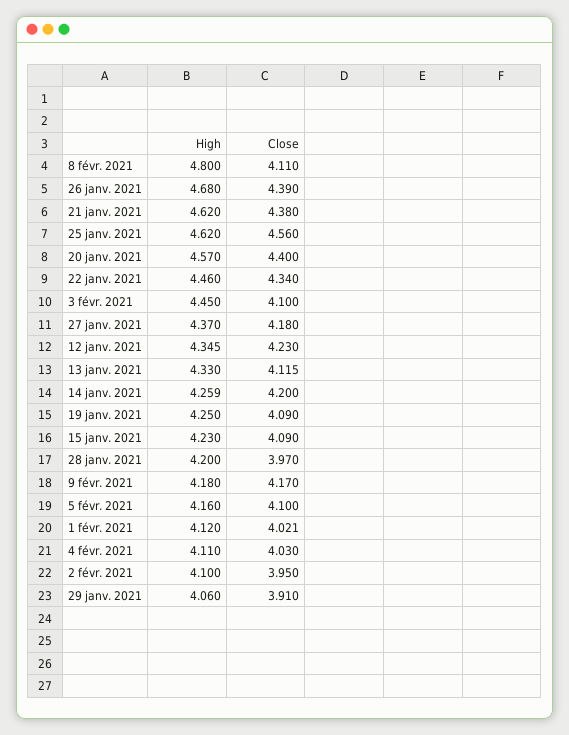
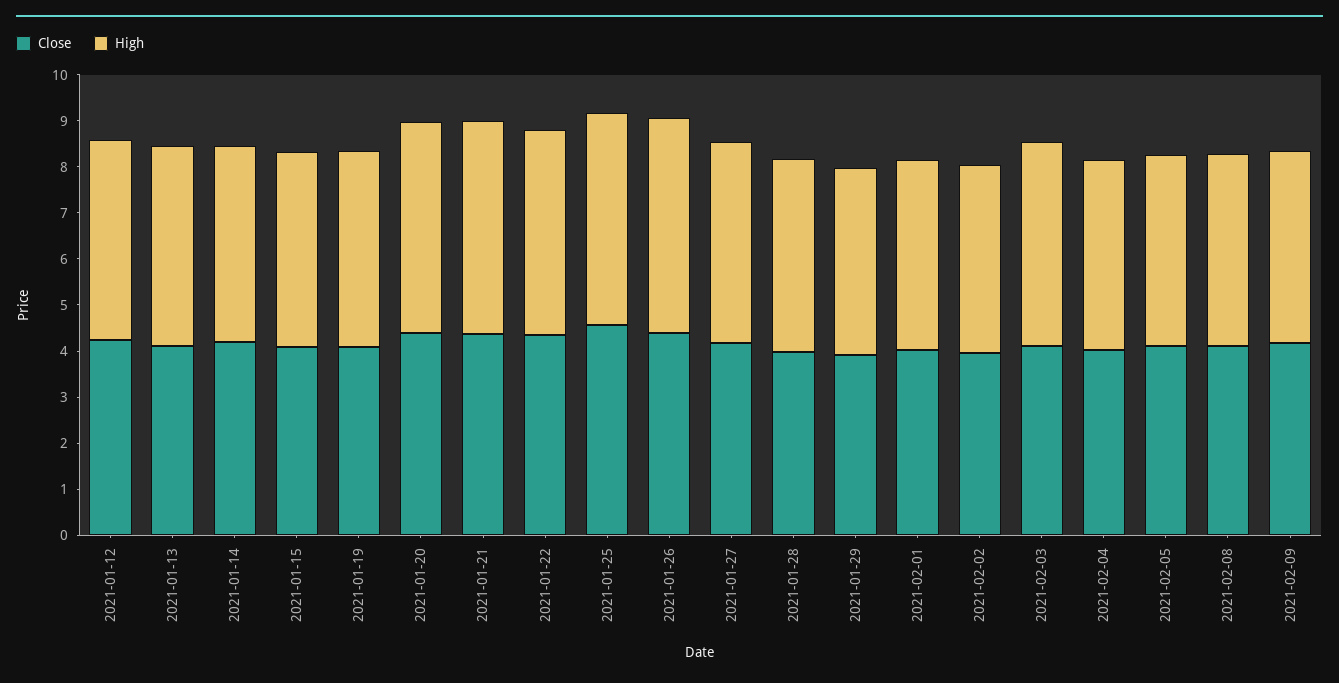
  {
    "High": {
-     "8 févr. 2021": 4.8,
+     "8 févr. 2021": 4.2,
      "26 janv. 2021": 4.68,
      "21 janv. 2021": 4.62,
      "25 janv. 2021": 4.62,
      "20 janv. 2021": 4.57,
      "22 janv. 2021": 4.46,
      "3 févr. 2021": 4.45,
      "27 janv. 2021": 4.37,
      "12 janv. 2021": 4.345,
      "13 janv. 2021": 4.33,
      "14 janv. 2021": 4.259,
      "19 janv. 2021": 4.25,
      "15 janv. 2021": 4.23,
      "28 janv. 2021": 4.2,
      "9 févr. 2021": 4.18,
      "5 févr. 2021": 4.16,
      "1 févr. 2021": 4.12,
      "4 févr. 2021": 4.11,
      "2 févr. 2021": 4.1,
      "29 janv. 2021": 4.06
    },
    "Close": {
      "8 févr. 2021": 4.11,
      "26 janv. 2021": 4.39,
      "21 janv. 2021": 4.38,
      "25 janv. 2021": 4.56,
      "20 janv. 2021": 4.4,
      "22 janv. 2021": 4.34,
      "3 févr. 2021": 4.1,
      "27 janv. 2021": 4.18,
      "12 janv. 2021": 4.23,
      "13 janv. 2021": 4.115,
      "14 janv. 2021": 4.2,
      "19 janv. 2021": 4.09,
      "15 janv. 2021": 4.09,
      "28 janv. 2021": 3.97,
      "9 févr. 2021": 4.17,
      "5 févr. 2021": 4.1,
      "1 févr. 2021": 4.021,
      "4 févr. 2021": 4.03,
      "2 févr. 2021": 3.95,
      "29 janv. 2021": 3.91
    }
  }

